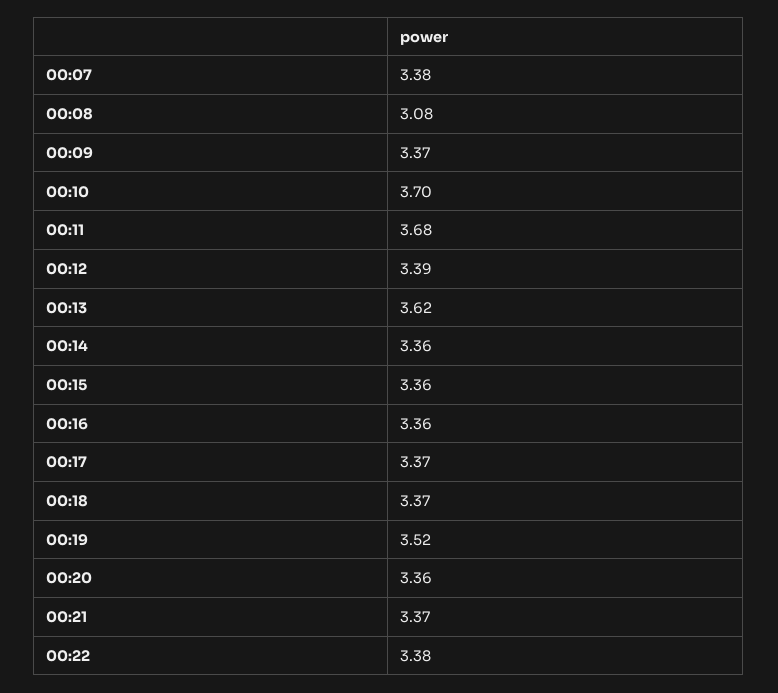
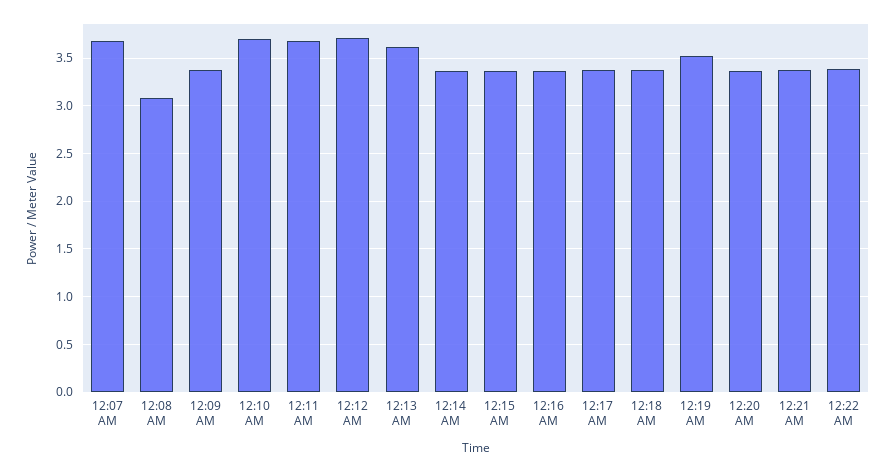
  {
-   "00:07": 3.38,
+   "00:07": 3.7,
    "00:08": 3.08,
    "00:09": 3.37,
    "00:10": 3.7,
    "00:11": 3.68,
-   "00:12": 3.39,
+   "00:12": 3.7,
    "00:13": 3.62,
    "00:14": 3.36,
    "00:15": 3.36,
    "00:16": 3.36,
    "00:17": 3.37,
    "00:18": 3.37,
    "00:19": 3.52,
    "00:20": 3.36,
    "00:21": 3.37,
    "00:22": 3.38
  }

